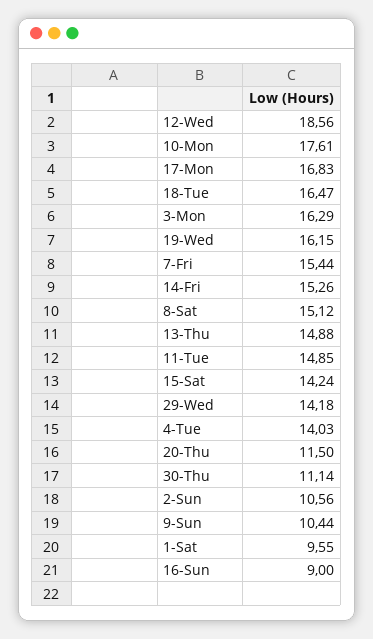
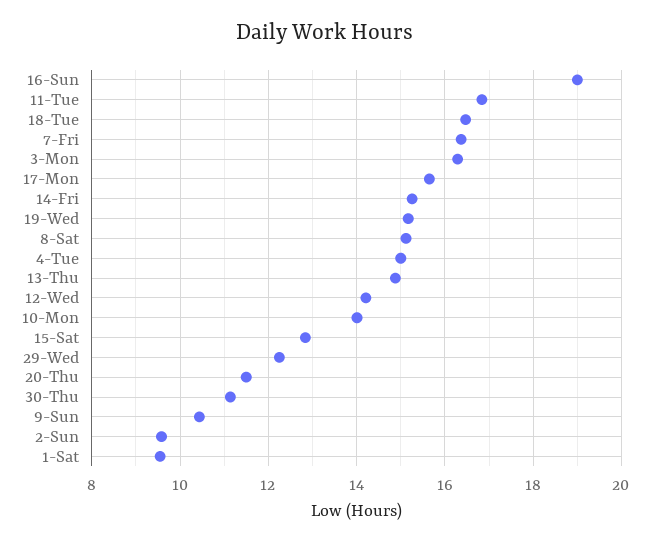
  {
-   "12-Wed": 18.56,
+   "12-Wed": 14.2,
-   "10-Mon": 17.61,
+   "10-Mon": 14,
-   "17-Mon": 16.83,
+   "17-Mon": 15.6,
    "18-Tue": 16.47,
    "3-Mon": 16.29,
-   "19-Wed": 16.15,
+   "19-Wed": 15.2,
-   "7-Fri": 15.44,
+   "7-Fri": 16.4,
    "14-Fri": 15.26,
    "8-Sat": 15.12,
    "13-Thu": 14.88,
-   "11-Tue": 14.85,
+   "11-Tue": 16.8,
-   "15-Sat": 14.24,
+   "15-Sat": 12.8,
-   "29-Wed": 14.18,
+   "29-Wed": 12.2,
-   "4-Tue": 14.03,
+   "4-Tue": 15,
    "20-Thu": 11.5,
    "30-Thu": 11.14,
-   "2-Sun": 10.56,
+   "2-Sun": 9.6,
    "9-Sun": 10.44,
    "1-Sat": 9.55,
-   "16-Sun": 9
+   "16-Sun": 19
  }

